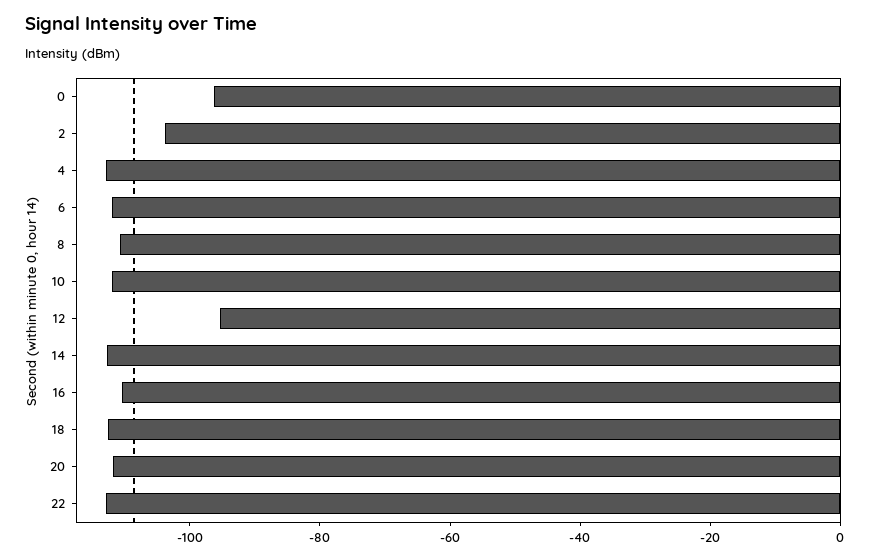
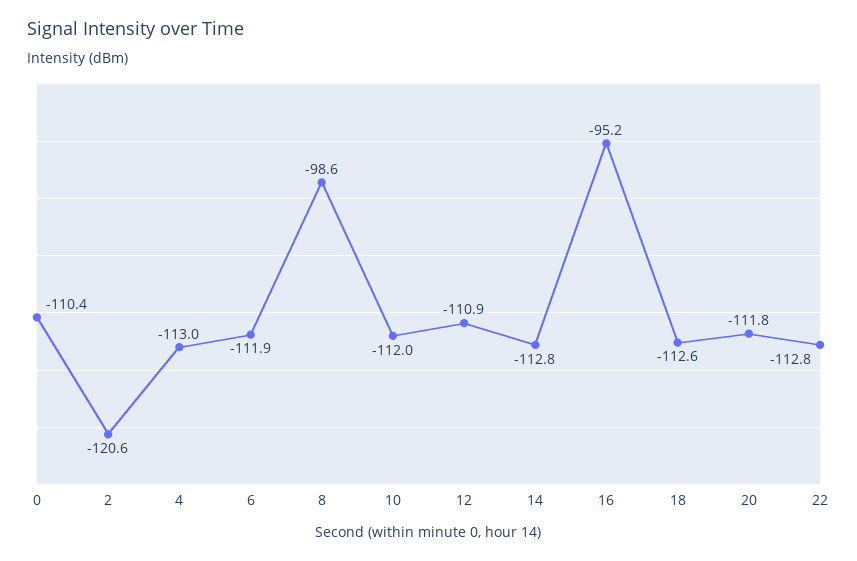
  {
-   "0": -95,
+   "0": -110.4,
-   "2": -105,
+   "2": -120.6,
    "4": -113,
    "6": -111.9,
-   "8": -110,
+   "8": -98.6,
    "10": -112,
-   "12": -95,
+   "12": -110.9,
    "14": -112.8,
-   "16": -110,
+   "16": -95.2,
    "18": -112.6,
    "20": -111.8,
    "22": -112.8
  }

